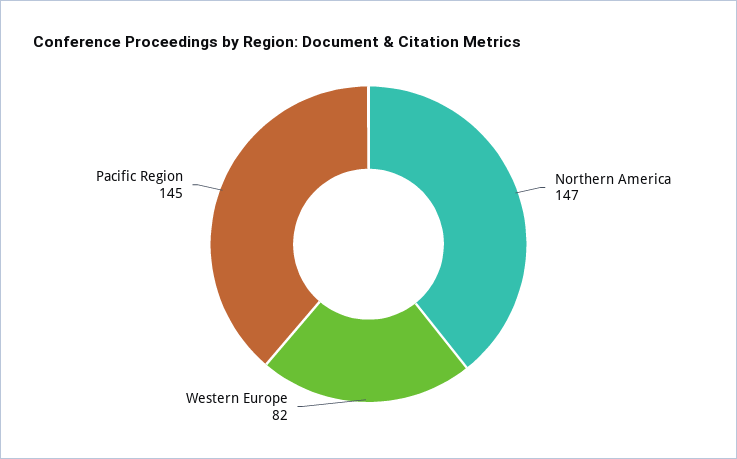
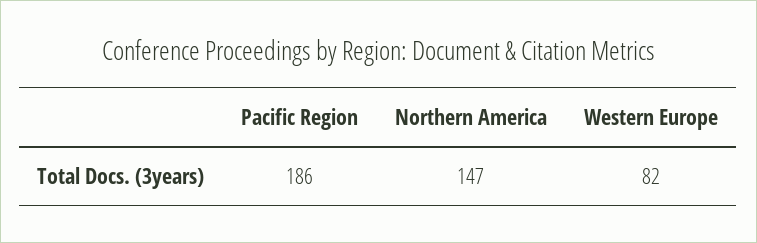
  {
    "Northern America": 147,
    "Western Europe": 82,
-   "Pacific Region": 145
+   "Pacific Region": 186
  }

